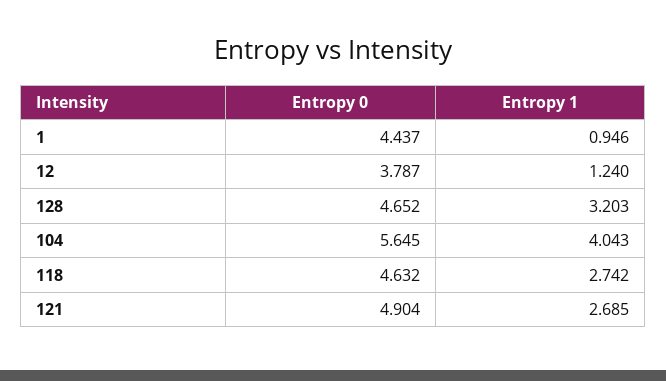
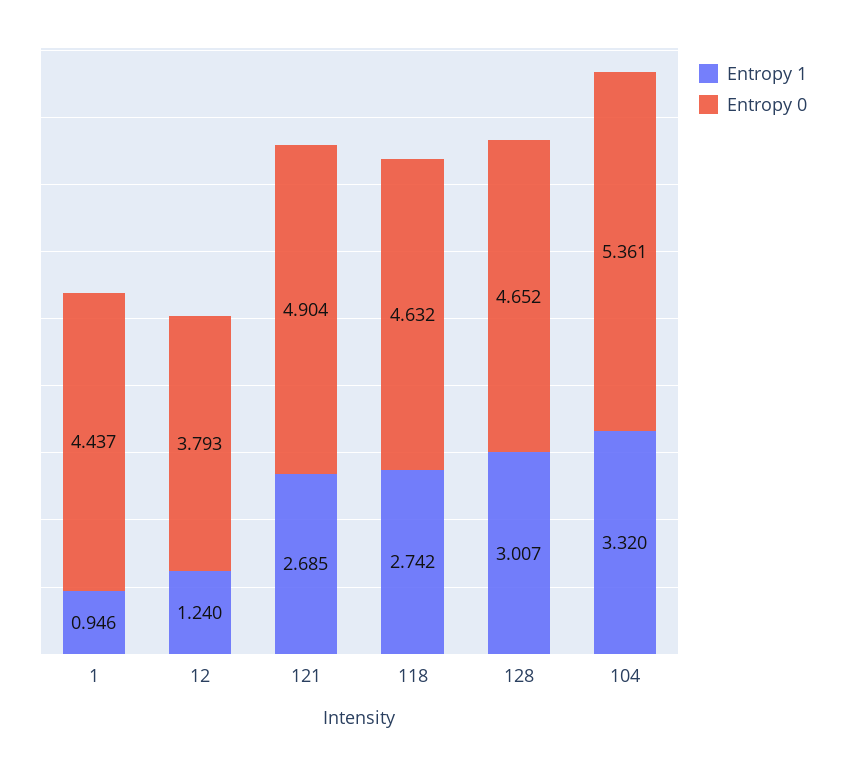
  {
    "Entropy 0": {
      "1": 4.437,
-     "12": 3.787,
+     "12": 3.793,
      "128": 4.652,
-     "104": 5.645,
+     "104": 5.361,
      "118": 4.632,
      "121": 4.904
    },
    "Entropy 1": {
      "1": 0.946,
      "12": 1.24,
-     "128": 3.203,
+     "128": 3.007,
-     "104": 4.043,
+     "104": 3.32,
      "118": 2.742,
      "121": 2.685
    }
  }

